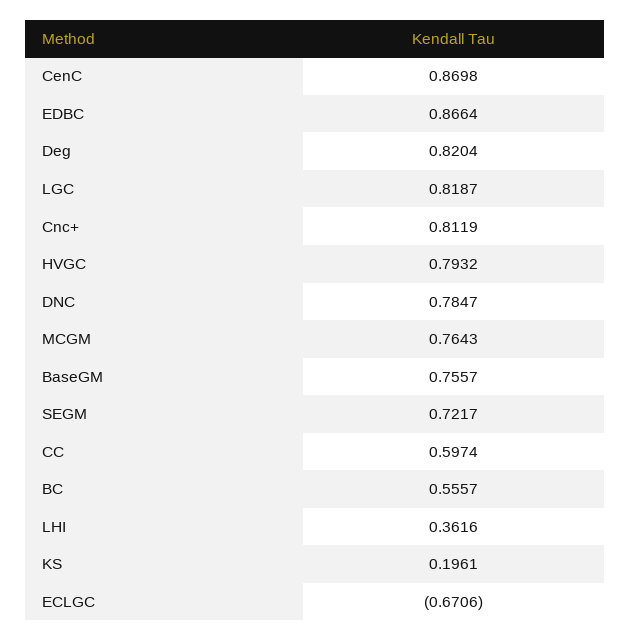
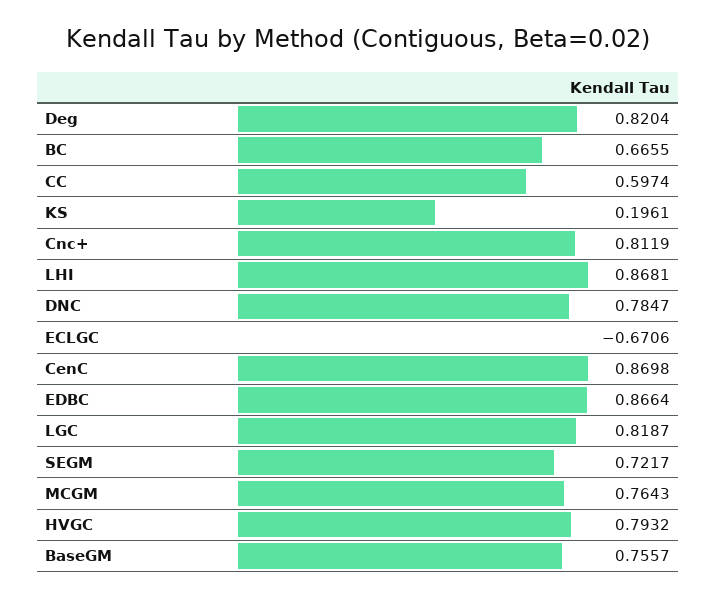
  {
    "CenC": 0.8698,
    "EDBC": 0.8664,
    "Deg": 0.8204,
    "LGC": 0.8187,
    "Cnc+": 0.8119,
    "HVGC": 0.7932,
    "DNC": 0.7847,
    "MCGM": 0.7643,
    "BaseGM": 0.7557,
    "SEGM": 0.7217,
    "CC": 0.5974,
-   "BC": 0.5557,
+   "BC": 0.6655,
-   "LHI": 0.3616,
+   "LHI": 0.8681,
    "KS": 0.1961,
    "ECLGC": -0.6706
  }

